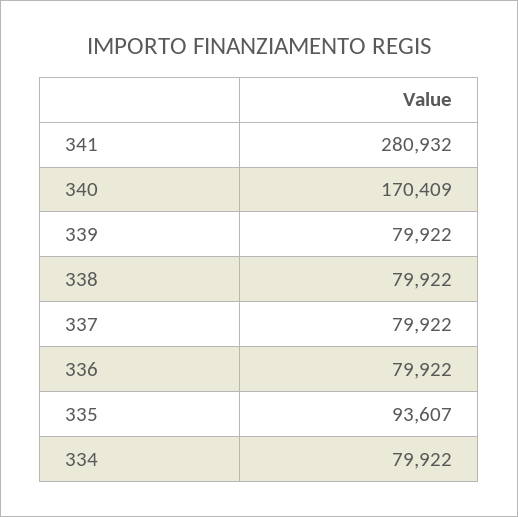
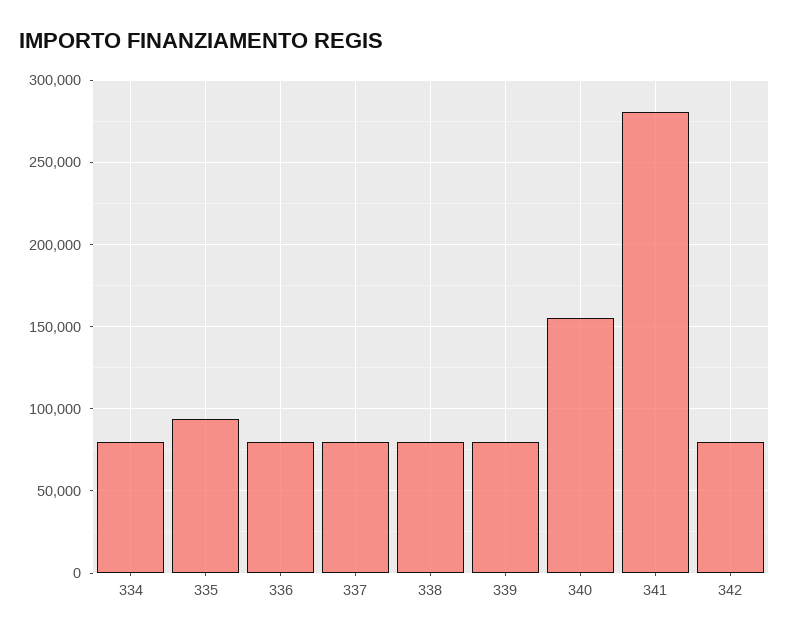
  {
    "341": 280932,
-   "340": 170409,
+   "340": 155000,
    "339": 79922,
    "338": 79922,
    "337": 79922,
    "336": 79922,
    "335": 93607,
-   "334": 79922
+   "334": 79922,
+   "342": 80000
  }

